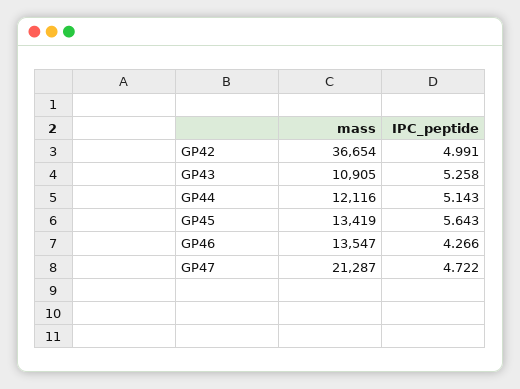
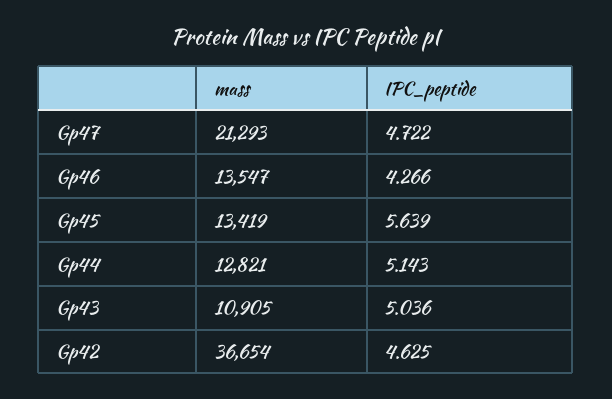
  {
    "mass": {
      "GP42": 36654,
      "GP43": 10905,
-     "GP44": 12116,
+     "GP44": 12821,
      "GP45": 13419,
      "GP46": 13547,
-     "GP47": 21287
+     "GP47": 21293
    },
    "IPC_peptide": {
-     "GP42": 4.991,
+     "GP42": 4.625,
-     "GP43": 5.258,
+     "GP43": 5.036,
      "GP44": 5.143,
-     "GP45": 5.643,
+     "GP45": 5.639,
      "GP46": 4.266,
      "GP47": 4.722
    }
  }

